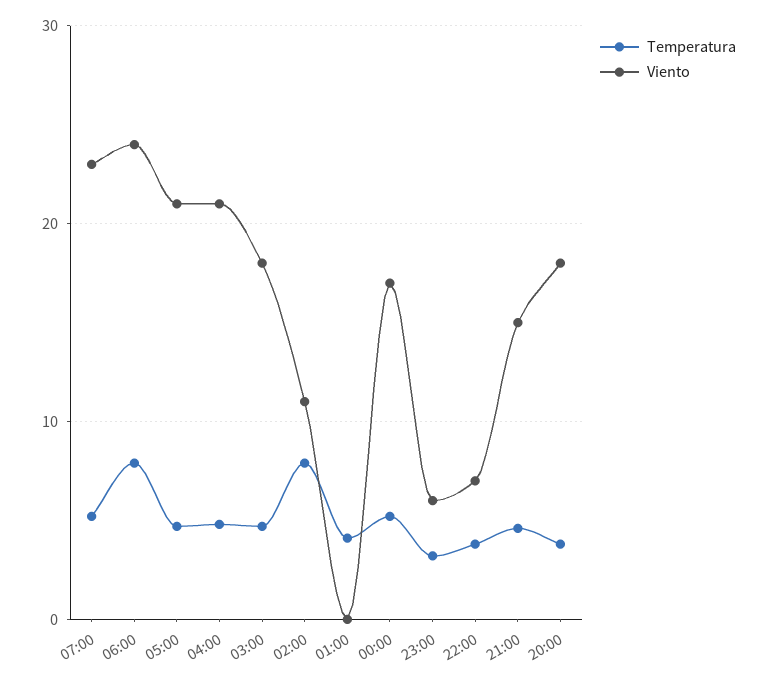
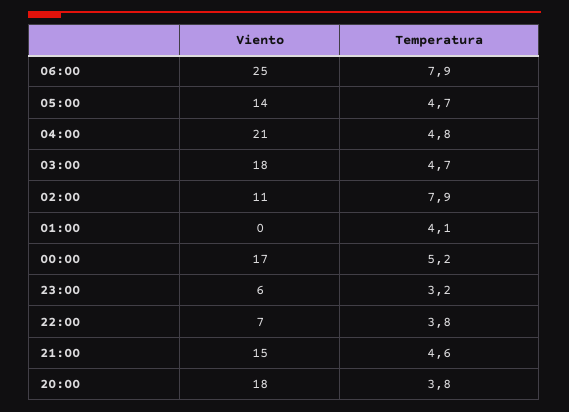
  {
    "Temperatura": {
-     "07:00": 5,
      "06:00": 7.9,
      "05:00": 4.7,
      "04:00": 4.8,
      "03:00": 4.7,
      "02:00": 7.9,
      "01:00": 4.1,
      "00:00": 5.2,
      "23:00": 3.2,
      "22:00": 3.8,
      "21:00": 4.6,
      "20:00": 3.8
    },
    "Viento": {
-     "07:00": 23,
-     "06:00": 24,
+     "06:00": 25,
-     "05:00": 21,
+     "05:00": 14,
      "04:00": 21,
      "03:00": 18,
      "02:00": 11,
      "01:00": 0,
      "00:00": 17,
      "23:00": 6,
      "22:00": 7,
      "21:00": 15,
      "20:00": 18
    }
  }

